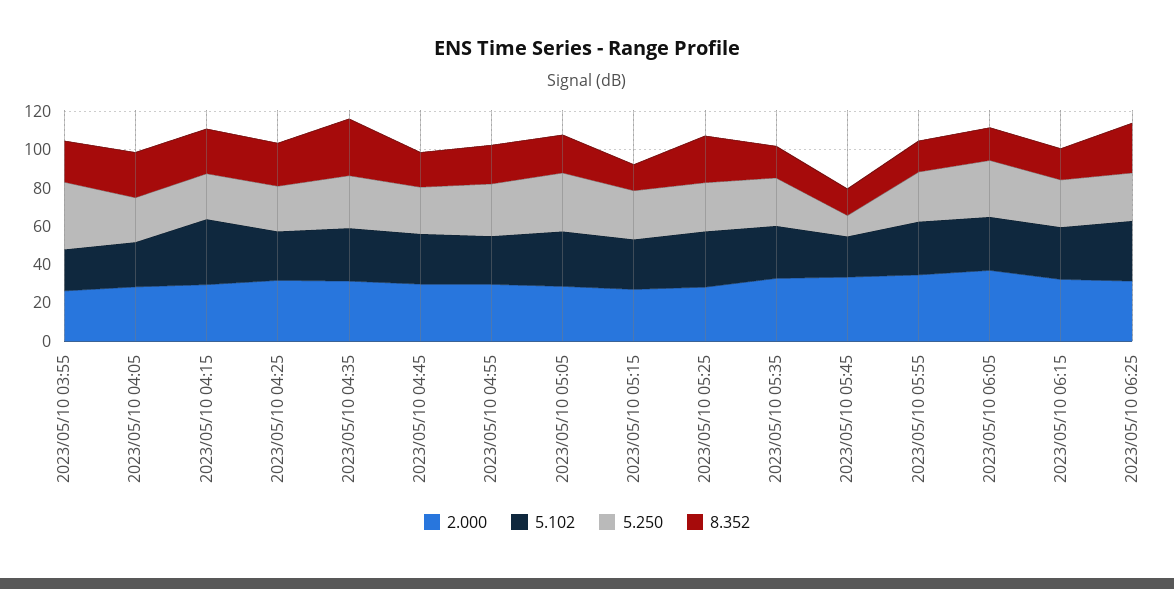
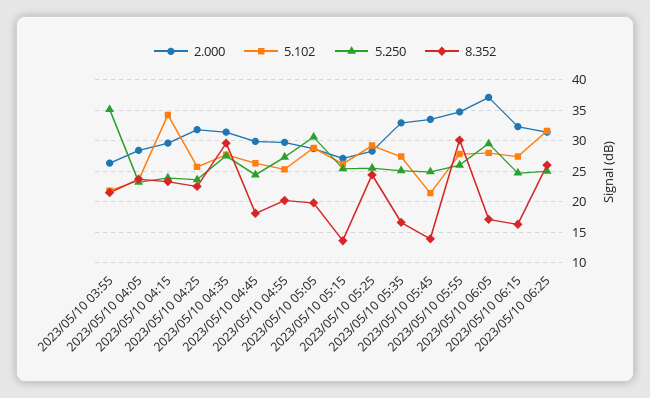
  {
    "2.000": {
      "2023/05/10 03:55": 26,
      "2023/05/10 04:05": 28,
      "2023/05/10 04:15": 30,
      "2023/05/10 04:25": 32,
      "2023/05/10 04:35": 31,
      "2023/05/10 04:45": 30,
      "2023/05/10 04:55": 30,
      "2023/05/10 05:05": 29,
      "2023/05/10 05:15": 27,
      "2023/05/10 05:25": 28,
      "2023/05/10 05:35": 33,
      "2023/05/10 05:45": 34,
      "2023/05/10 05:55": 35,
      "2023/05/10 06:05": 37,
      "2023/05/10 06:15": 32,
      "2023/05/10 06:25": 31
    },
    "5.102": {
      "2023/05/10 03:55": 22,
      "2023/05/10 04:05": 24,
      "2023/05/10 04:15": 34,
      "2023/05/10 04:25": 26,
      "2023/05/10 04:35": 28,
      "2023/05/10 04:45": 26,
      "2023/05/10 04:55": 25,
      "2023/05/10 05:05": 29,
      "2023/05/10 05:15": 26,
      "2023/05/10 05:25": 29,
      "2023/05/10 05:35": 27,
      "2023/05/10 05:45": 21,
      "2023/05/10 05:55": 28,
      "2023/05/10 06:05": 28,
      "2023/05/10 06:15": 27,
      "2023/05/10 06:25": 32
    },
    "5.250": {
      "2023/05/10 03:55": 35,
      "2023/05/10 04:05": 23,
      "2023/05/10 04:15": 24,
      "2023/05/10 04:25": 24,
      "2023/05/10 04:35": 28,
      "2023/05/10 04:45": 24,
      "2023/05/10 04:55": 27,
      "2023/05/10 05:05": 31,
      "2023/05/10 05:15": 25,
      "2023/05/10 05:25": 26,
      "2023/05/10 05:35": 25,
-     "2023/05/10 05:45": 10,
+     "2023/05/10 05:45": 25,
      "2023/05/10 05:55": 26,
      "2023/05/10 06:05": 30,
      "2023/05/10 06:15": 25,
      "2023/05/10 06:25": 25
    },
    "8.352": {
      "2023/05/10 03:55": 22,
      "2023/05/10 04:05": 24,
      "2023/05/10 04:15": 23,
      "2023/05/10 04:25": 23,
      "2023/05/10 04:35": 30,
      "2023/05/10 04:45": 18,
      "2023/05/10 04:55": 20,
      "2023/05/10 05:05": 20,
      "2023/05/10 05:15": 14,
      "2023/05/10 05:25": 24,
      "2023/05/10 05:35": 17,
      "2023/05/10 05:45": 14,
-     "2023/05/10 05:55": 15,
+     "2023/05/10 05:55": 30,
      "2023/05/10 06:05": 17,
      "2023/05/10 06:15": 16,
      "2023/05/10 06:25": 26
    }
  }

